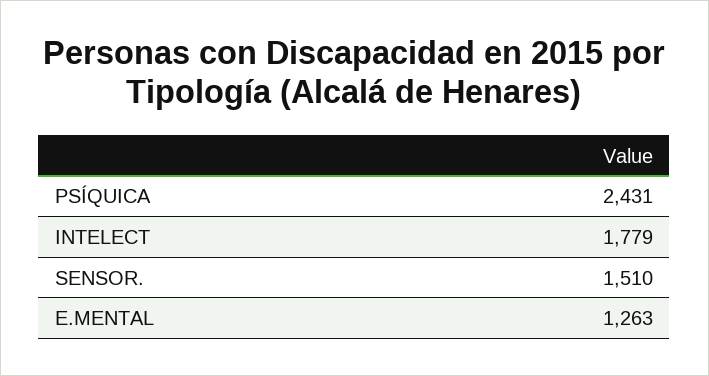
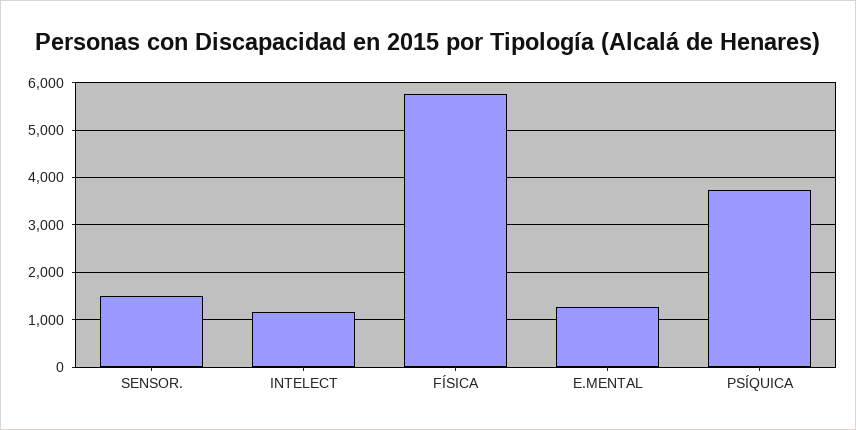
  {
-   "PSÍQUICA": 2431,
+   "PSÍQUICA": 3800,
-   "INTELECT": 1779,
+   "INTELECT": 1200,
    "SENSOR.": 1510,
-   "E.MENTAL": 1263
+   "E.MENTAL": 1263,
+   "FÍSICA": 5800
  }

